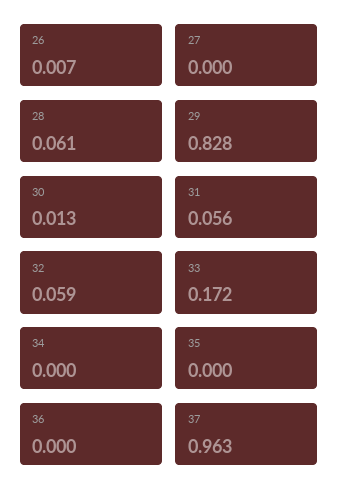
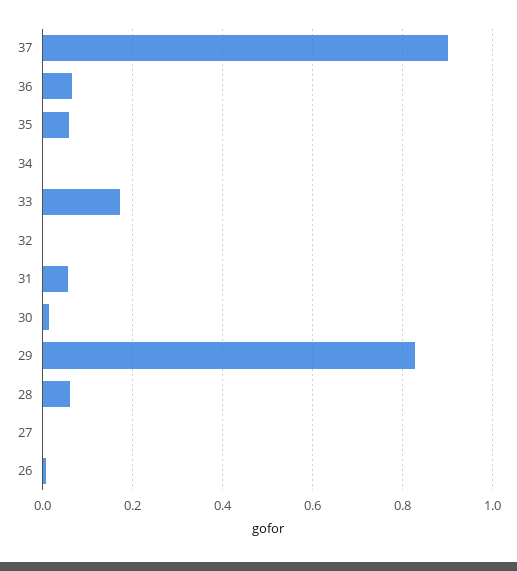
  {
    "26": 0.007,
    "27": 0,
    "28": 0.061,
    "29": 0.828,
    "30": 0.013,
    "31": 0.056,
-   "32": 0.059,
+   "32": 0,
    "33": 0.172,
    "34": 0,
-   "35": 0,
+   "35": 0.06,
-   "36": 0,
+   "36": 0.06,
-   "37": 0.963
+   "37": 0.9
  }

